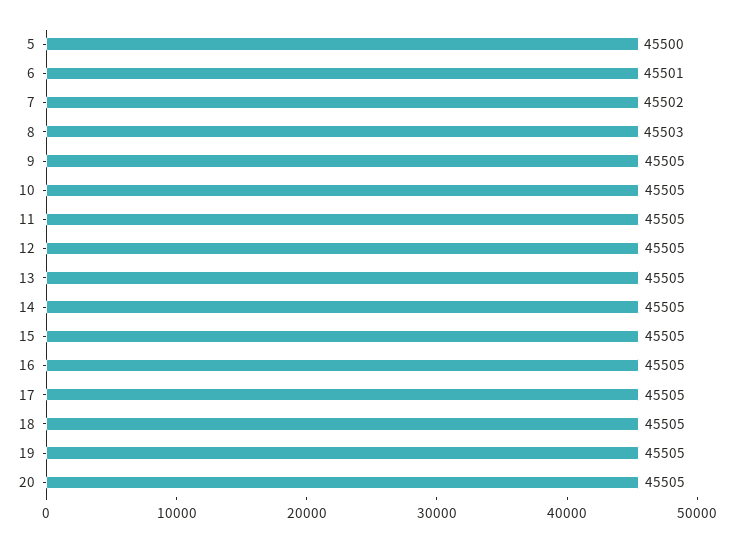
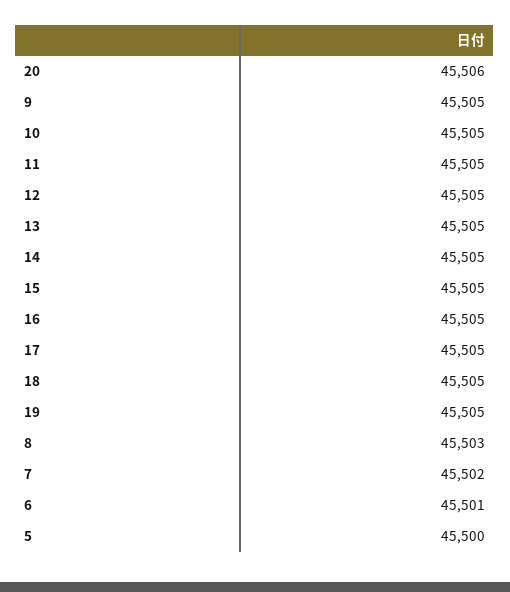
  {
    "5": 45500,
    "6": 45501,
    "7": 45502,
    "8": 45503,
    "9": 45505,
    "10": 45505,
    "11": 45505,
    "12": 45505,
    "13": 45505,
    "14": 45505,
    "15": 45505,
    "16": 45505,
    "17": 45505,
    "18": 45505,
    "19": 45505,
-   "20": 45505
+   "20": 45506
  }

